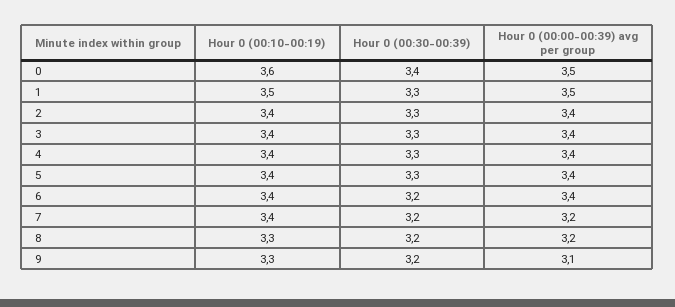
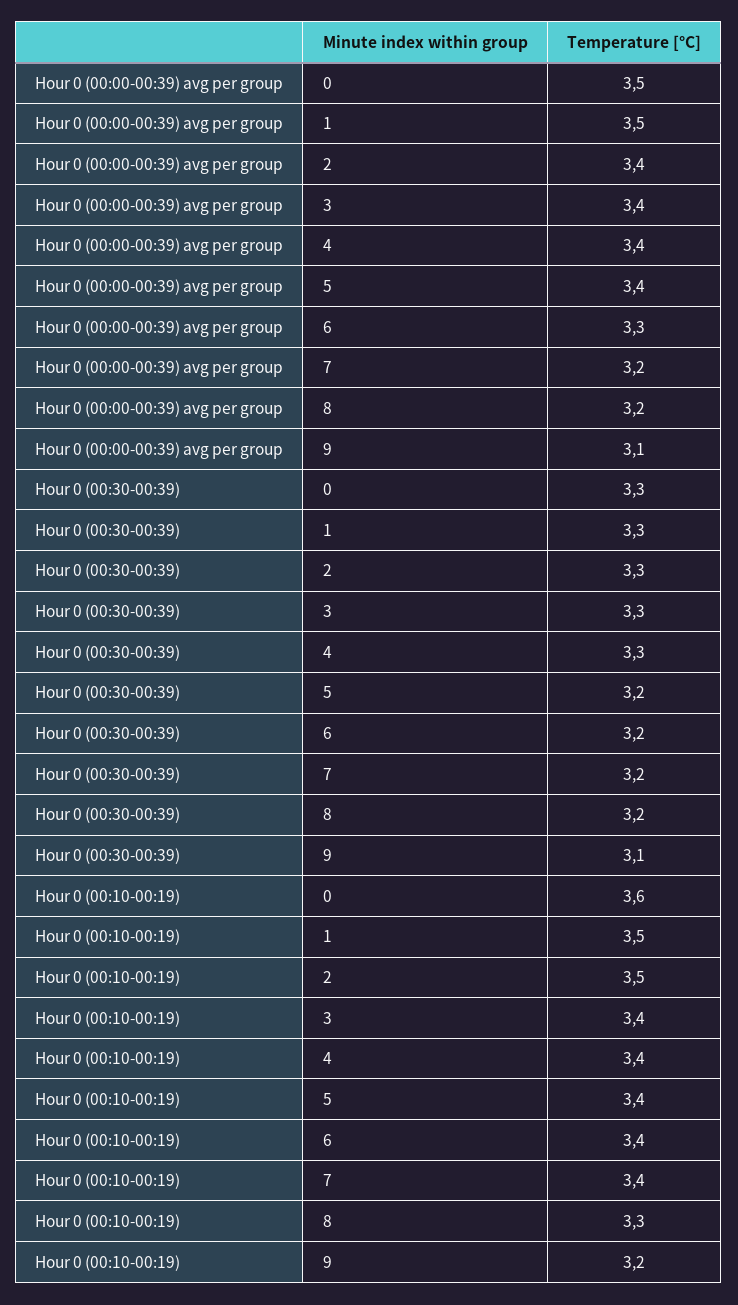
  {
    "Hour 0 (00:10-00:19)": {
      "0": 3.6,
      "1": 3.5,
-     "2": 3.4,
+     "2": 3.5,
      "3": 3.4,
      "4": 3.4,
      "5": 3.4,
      "6": 3.4,
      "7": 3.4,
      "8": 3.3,
-     "9": 3.3
+     "9": 3.2
    },
    "Hour 0 (00:30-00:39)": {
-     "0": 3.4,
+     "0": 3.3,
      "1": 3.3,
      "2": 3.3,
      "3": 3.3,
      "4": 3.3,
-     "5": 3.3,
+     "5": 3.2,
      "6": 3.2,
      "7": 3.2,
      "8": 3.2,
-     "9": 3.2
+     "9": 3.1
    },
    "Hour 0 (00:00-00:39) avg per group": {
      "0": 3.5,
      "1": 3.5,
      "2": 3.4,
      "3": 3.4,
      "4": 3.4,
      "5": 3.4,
-     "6": 3.4,
+     "6": 3.3,
      "7": 3.2,
      "8": 3.2,
      "9": 3.1
    }
  }

